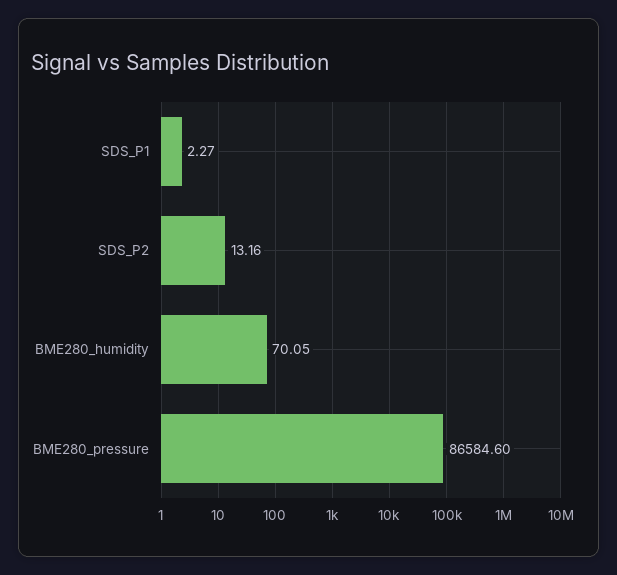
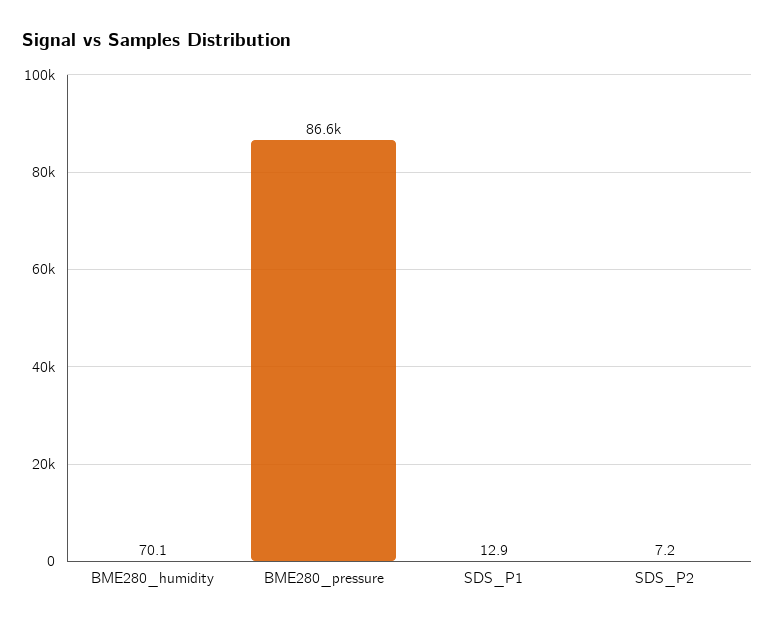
  {
-   "SDS_P1": 2.27,
+   "SDS_P1": 12.9,
-   "SDS_P2": 13.16,
+   "SDS_P2": 7.2,
    "BME280_humidity": 70.05,
    "BME280_pressure": 86584.6
  }

